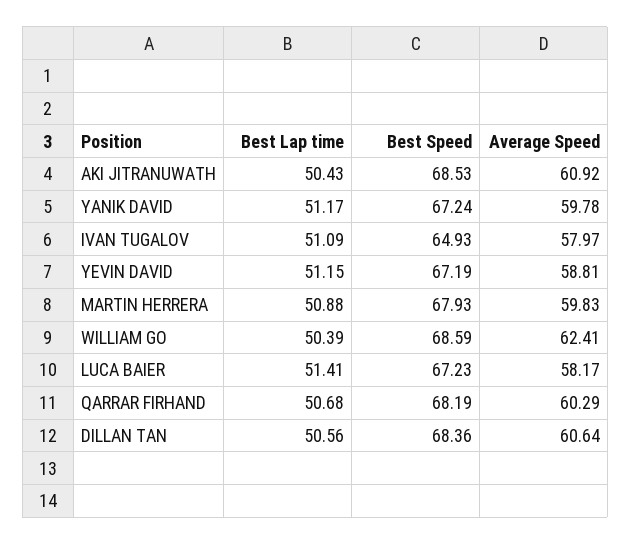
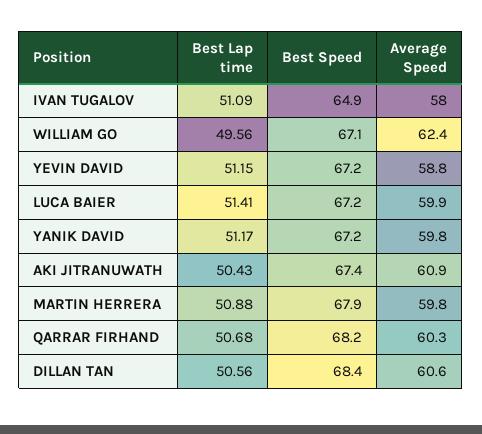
  {
    "Best Lap time": {
      "AKI JITRANUWATH": 50.43,
      "YANIK DAVID": 51.17,
      "IVAN TUGALOV": 51.09,
      "YEVIN DAVID": 51.15,
      "MARTIN HERRERA": 50.88,
-     "WILLIAM GO": 50.39,
+     "WILLIAM GO": 49.56,
      "LUCA BAIER": 51.41,
      "QARRAR FIRHAND": 50.68,
      "DILLAN TAN": 50.56
    },
    "Best Speed": {
-     "AKI JITRANUWATH": 68.53,
+     "AKI JITRANUWATH": 67.4,
      "YANIK DAVID": 67.24,
      "IVAN TUGALOV": 64.93,
      "YEVIN DAVID": 67.19,
      "MARTIN HERRERA": 67.93,
-     "WILLIAM GO": 68.59,
+     "WILLIAM GO": 67.1,
      "LUCA BAIER": 67.23,
      "QARRAR FIRHAND": 68.19,
      "DILLAN TAN": 68.36
    },
    "Average Speed": {
      "AKI JITRANUWATH": 60.92,
      "YANIK DAVID": 59.78,
      "IVAN TUGALOV": 57.97,
      "YEVIN DAVID": 58.81,
      "MARTIN HERRERA": 59.83,
      "WILLIAM GO": 62.41,
-     "LUCA BAIER": 58.17,
+     "LUCA BAIER": 59.9,
      "QARRAR FIRHAND": 60.29,
      "DILLAN TAN": 60.64
    }
  }

